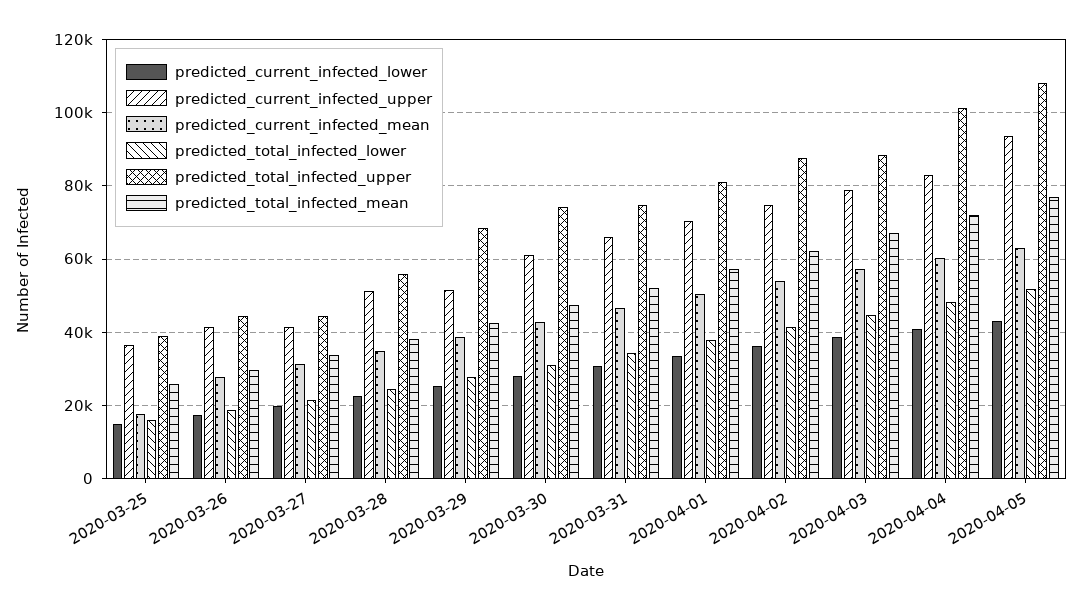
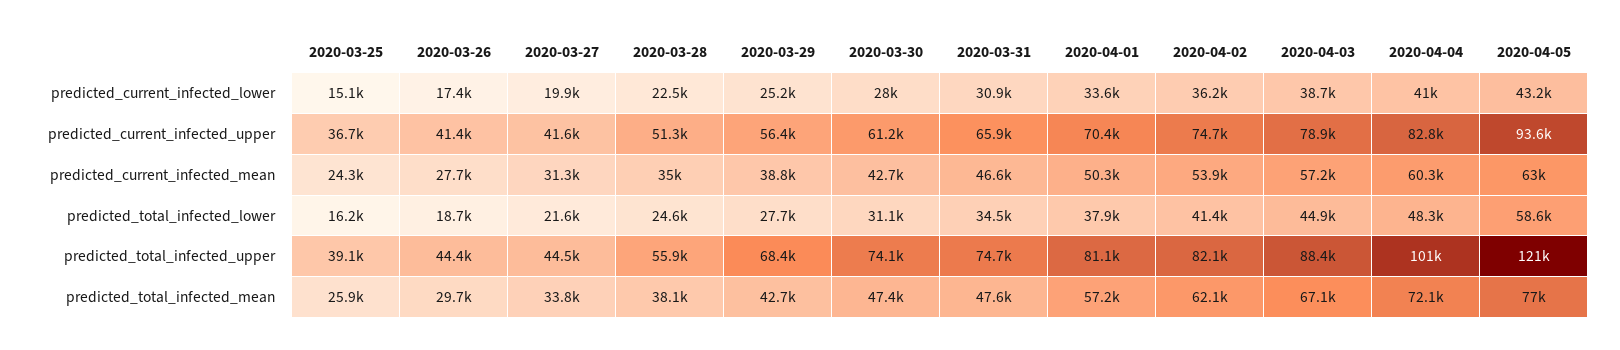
  {
    "predicted_current_infected_lower": {
      "2020-03-25": 15100,
      "2020-03-26": 17400,
      "2020-03-27": 19900,
      "2020-03-28": 22500,
      "2020-03-29": 25200,
      "2020-03-30": 28000,
      "2020-03-31": 30900,
      "2020-04-01": 33600,
      "2020-04-02": 36200,
      "2020-04-03": 38700,
      "2020-04-04": 41000,
      "2020-04-05": 43200
    },
    "predicted_current_infected_upper": {
      "2020-03-25": 36700,
      "2020-03-26": 41400,
      "2020-03-27": 41600,
      "2020-03-28": 51300,
-     "2020-03-29": 52000,
+     "2020-03-29": 56400,
      "2020-03-30": 61200,
      "2020-03-31": 65900,
      "2020-04-01": 70400,
      "2020-04-02": 74700,
      "2020-04-03": 78900,
      "2020-04-04": 82800,
      "2020-04-05": 93600
    },
    "predicted_current_infected_mean": {
-     "2020-03-25": 18000,
+     "2020-03-25": 24300,
      "2020-03-26": 27700,
      "2020-03-27": 31300,
      "2020-03-28": 35000,
      "2020-03-29": 38800,
      "2020-03-30": 42700,
      "2020-03-31": 46600,
      "2020-04-01": 50300,
      "2020-04-02": 53900,
      "2020-04-03": 57200,
      "2020-04-04": 60300,
      "2020-04-05": 63000
    },
    "predicted_total_infected_lower": {
      "2020-03-25": 16200,
      "2020-03-26": 18700,
      "2020-03-27": 21600,
      "2020-03-28": 24600,
      "2020-03-29": 27700,
      "2020-03-30": 31100,
      "2020-03-31": 34500,
      "2020-04-01": 37900,
      "2020-04-02": 41400,
      "2020-04-03": 44900,
      "2020-04-04": 48300,
-     "2020-04-05": 52000
+     "2020-04-05": 58600
    },
    "predicted_total_infected_upper": {
      "2020-03-25": 39100,
      "2020-03-26": 44400,
      "2020-03-27": 44500,
      "2020-03-28": 55900,
      "2020-03-29": 68400,
      "2020-03-30": 74100,
      "2020-03-31": 74700,
      "2020-04-01": 81100,
-     "2020-04-02": 88000,
+     "2020-04-02": 82100,
      "2020-04-03": 88400,
      "2020-04-04": 101000,
-     "2020-04-05": 108000
+     "2020-04-05": 121000
    },
    "predicted_total_infected_mean": {
      "2020-03-25": 25900,
      "2020-03-26": 29700,
      "2020-03-27": 33800,
      "2020-03-28": 38100,
      "2020-03-29": 42700,
      "2020-03-30": 47400,
-     "2020-03-31": 52000,
+     "2020-03-31": 47600,
      "2020-04-01": 57200,
      "2020-04-02": 62100,
      "2020-04-03": 67100,
      "2020-04-04": 72100,
      "2020-04-05": 77000
    }
  }

